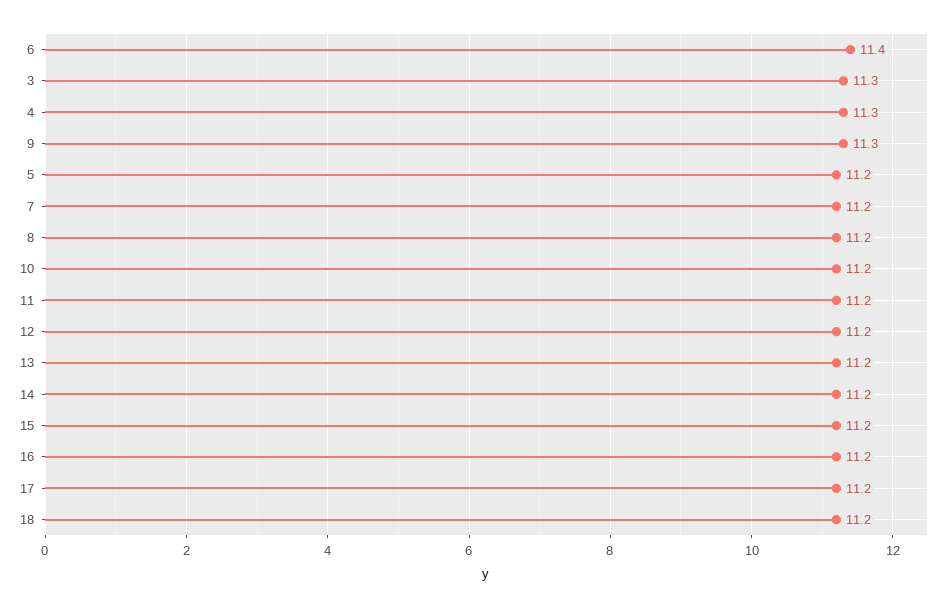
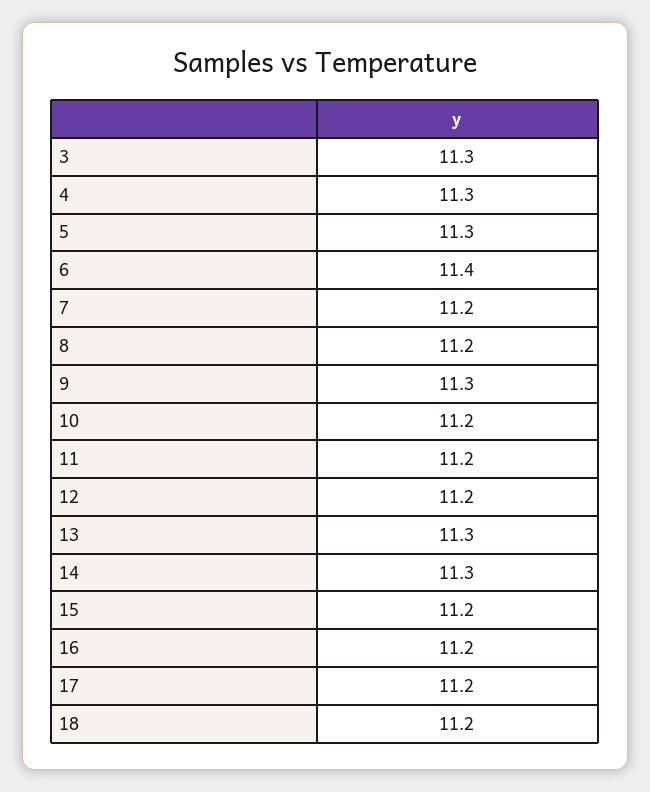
  {
    "6": 11.4,
    "3": 11.3,
    "4": 11.3,
    "9": 11.3,
-   "5": 11.2,
+   "5": 11.3,
    "7": 11.2,
    "8": 11.2,
    "10": 11.2,
    "11": 11.2,
    "12": 11.2,
-   "13": 11.2,
+   "13": 11.3,
-   "14": 11.2,
+   "14": 11.3,
    "15": 11.2,
    "16": 11.2,
    "17": 11.2,
    "18": 11.2
  }

